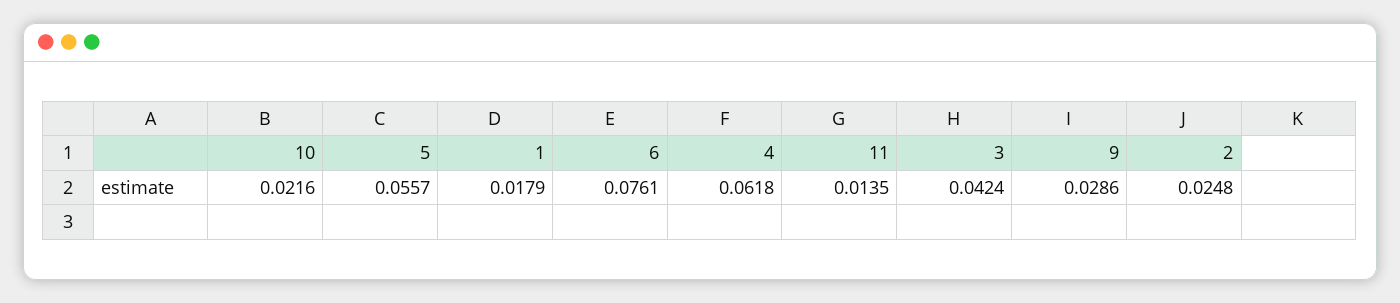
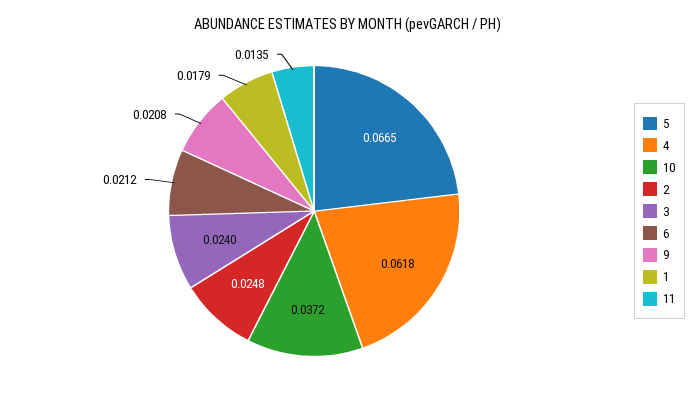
  {
-   "10": 0.0216,
+   "10": 0.0372,
-   "5": 0.0557,
+   "5": 0.0665,
    "1": 0.0179,
-   "6": 0.0761,
+   "6": 0.0212,
    "4": 0.0618,
    "11": 0.0135,
-   "3": 0.0424,
+   "3": 0.024,
-   "9": 0.0286,
+   "9": 0.0208,
    "2": 0.0248
  }

